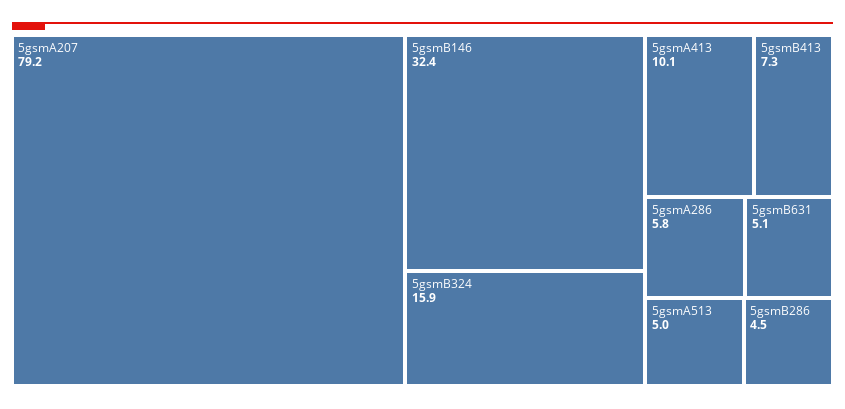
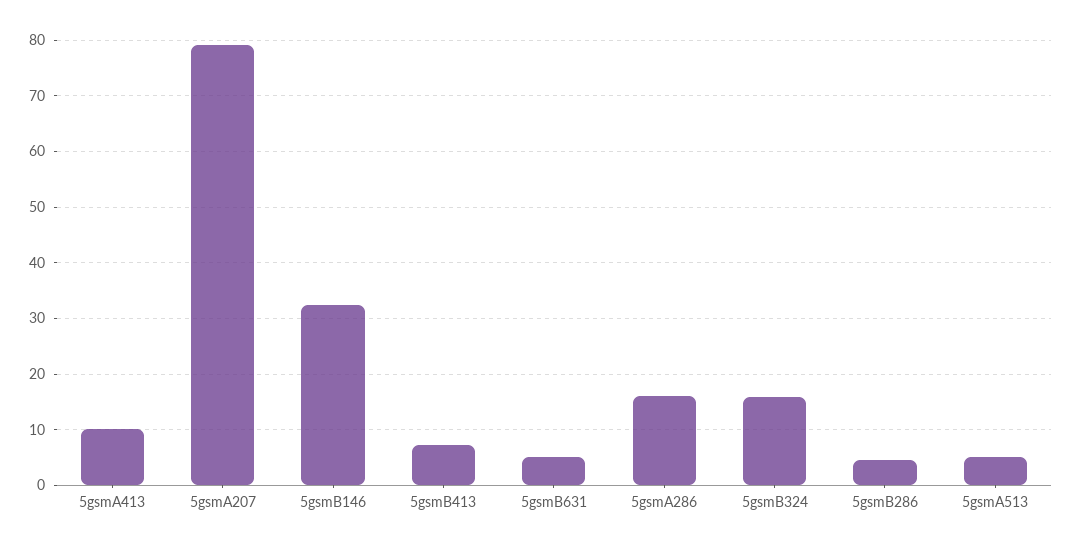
  {
    "5gsmA207": 79.2,
    "5gsmB146": 32.4,
    "5gsmB324": 15.9,
    "5gsmA413": 10.1,
    "5gsmB413": 7.3,
-   "5gsmA286": 5.8,
+   "5gsmA286": 16,
    "5gsmB631": 5.1,
    "5gsmA513": 5,
    "5gsmB286": 4.5
  }

